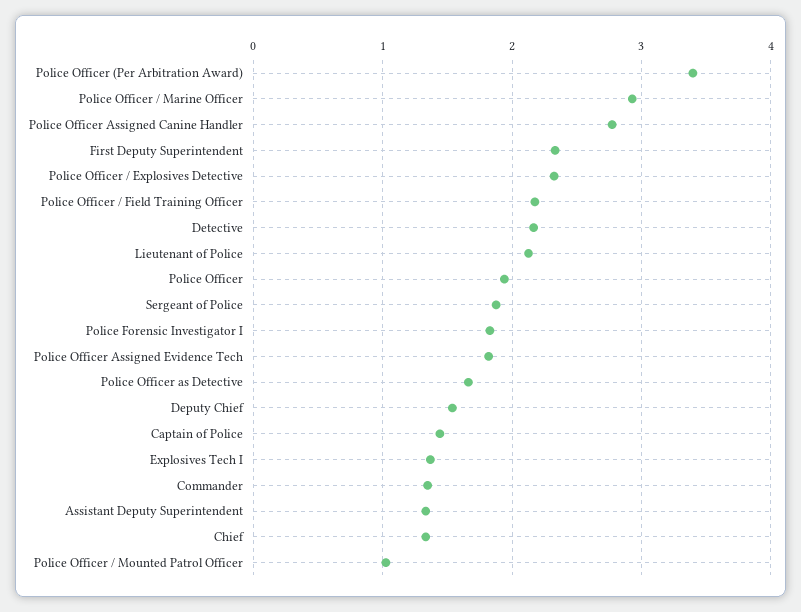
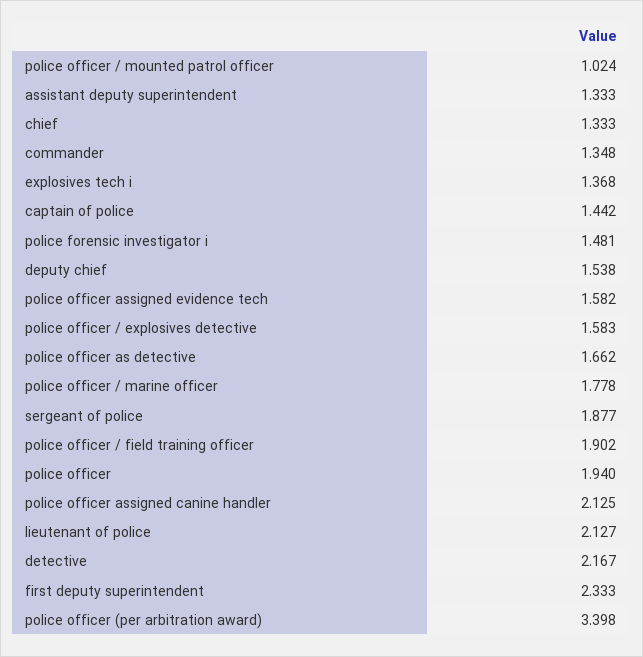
  {
    "Police Officer (Per Arbitration Award)": 3.398,
-   "Police Officer / Marine Officer": 2.9,
+   "Police Officer / Marine Officer": 1.778,
-   "Police Officer Assigned Canine Handler": 2.8,
+   "Police Officer Assigned Canine Handler": 2.125,
    "First Deputy Superintendent": 2.333,
-   "Police Officer / Explosives Detective": 2.3,
+   "Police Officer / Explosives Detective": 1.583,
-   "Police Officer / Field Training Officer": 2.2,
+   "Police Officer / Field Training Officer": 1.902,
    "Detective": 2.167,
    "Lieutenant of Police": 2.127,
    "Police Officer": 1.94,
    "Sergeant of Police": 1.877,
-   "Police Forensic Investigator I": 1.8,
+   "Police Forensic Investigator I": 1.481,
-   "Police Officer Assigned Evidence Tech": 1.8,
+   "Police Officer Assigned Evidence Tech": 1.582,
    "Police Officer as Detective": 1.662,
    "Deputy Chief": 1.538,
    "Captain of Police": 1.442,
    "Explosives Tech I": 1.368,
    "Commander": 1.348,
    "Assistant Deputy Superintendent": 1.333,
    "Chief": 1.333,
    "Police Officer / Mounted Patrol Officer": 1.024
  }

